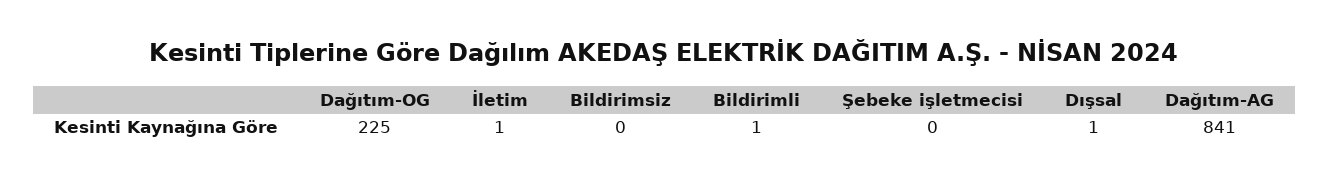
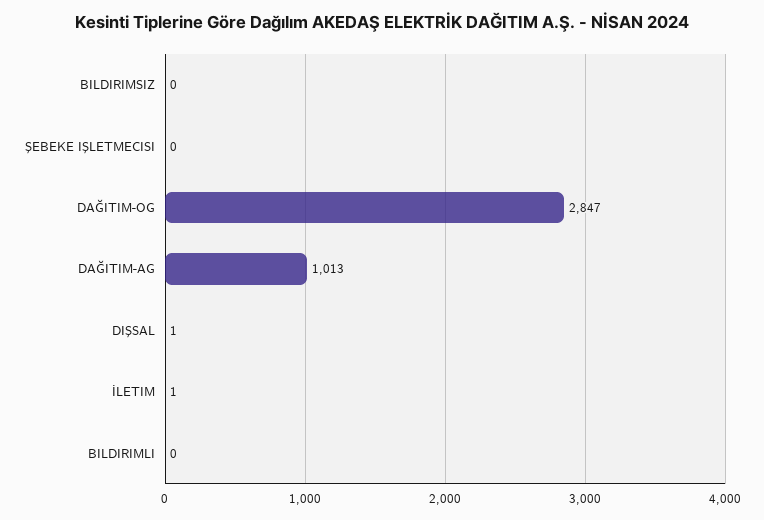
  {
-   "Dağıtım-OG": 225,
+   "Dağıtım-OG": 2847,
    "İletim": 1,
    "Bildirimsiz": 0,
-   "Bildirimli": 1,
+   "Bildirimli": 0,
    "Şebeke işletmecisi": 0,
    "Dışsal": 1,
-   "Dağıtım-AG": 841
+   "Dağıtım-AG": 1013
  }

